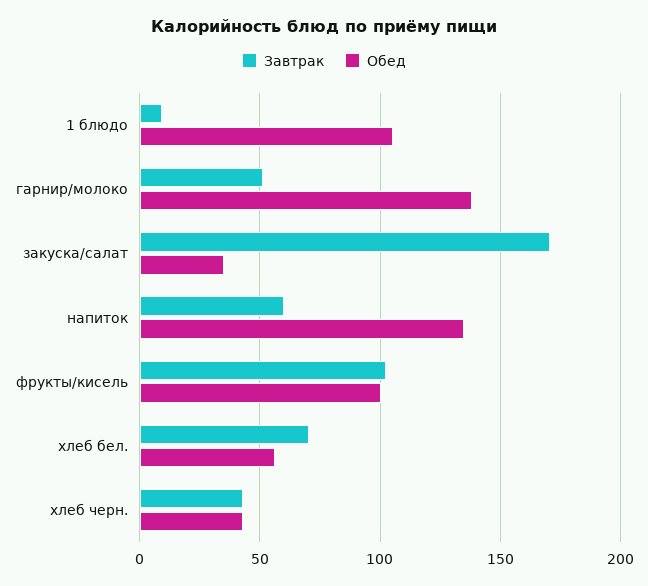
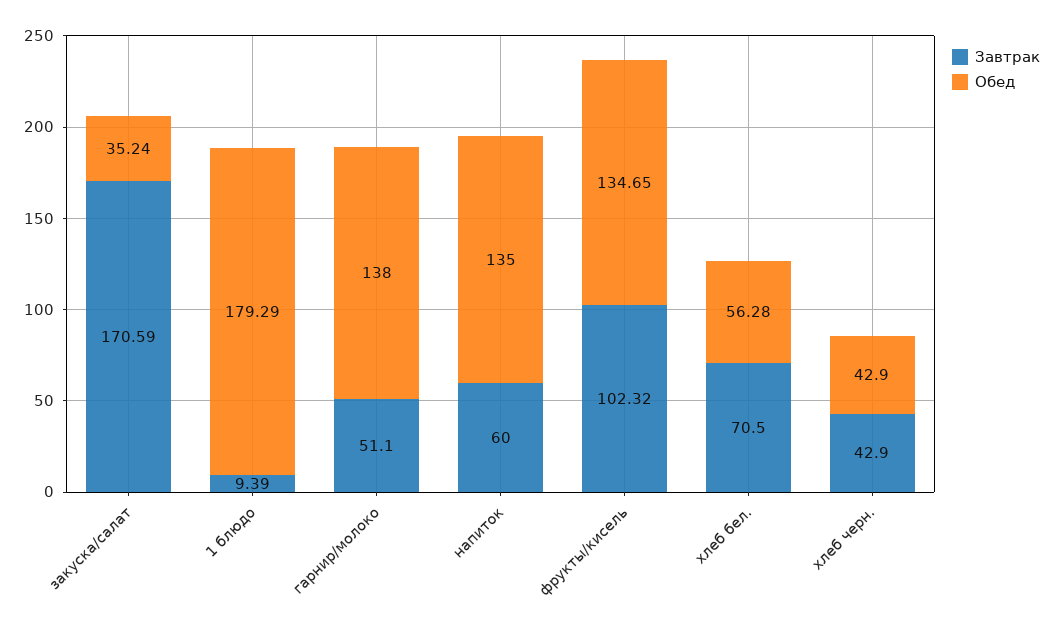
  {
    "Завтрак": {
      "1 блюдо": 9.39,
      "гарнир/молоко": 51.1,
      "закуска/салат": 170.59,
      "напиток": 60,
      "фрукты/кисель": 102.32,
      "хлеб бел.": 70.5,
      "хлеб черн.": 42.9
    },
    "Обед": {
-     "1 блюдо": 105,
+     "1 блюдо": 179.29,
      "гарнир/молоко": 138,
      "закуска/салат": 35.24,
      "напиток": 135,
-     "фрукты/кисель": 100,
+     "фрукты/кисель": 134.65,
      "хлеб бел.": 56.28,
      "хлеб черн.": 42.9
    }
  }

